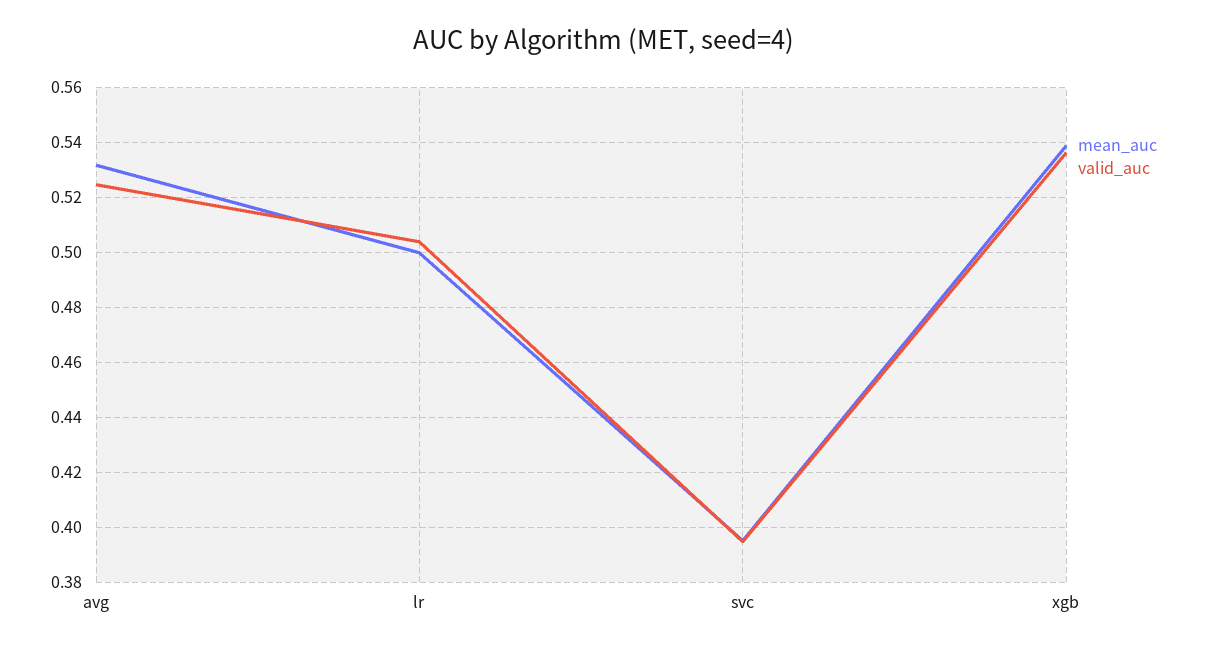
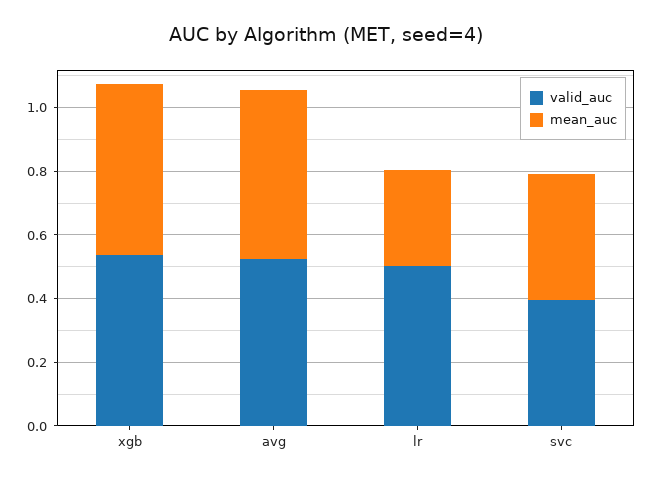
  {
    "mean_auc": {
      "avg": 0.5325,
-     "lr": 0.5,
+     "lr": 0.3,
      "svc": 0.395,
      "xgb": 0.54
    },
    "valid_auc": {
      "avg": 0.525,
      "lr": 0.505,
      "svc": 0.395,
      "xgb": 0.5375
    }
  }

